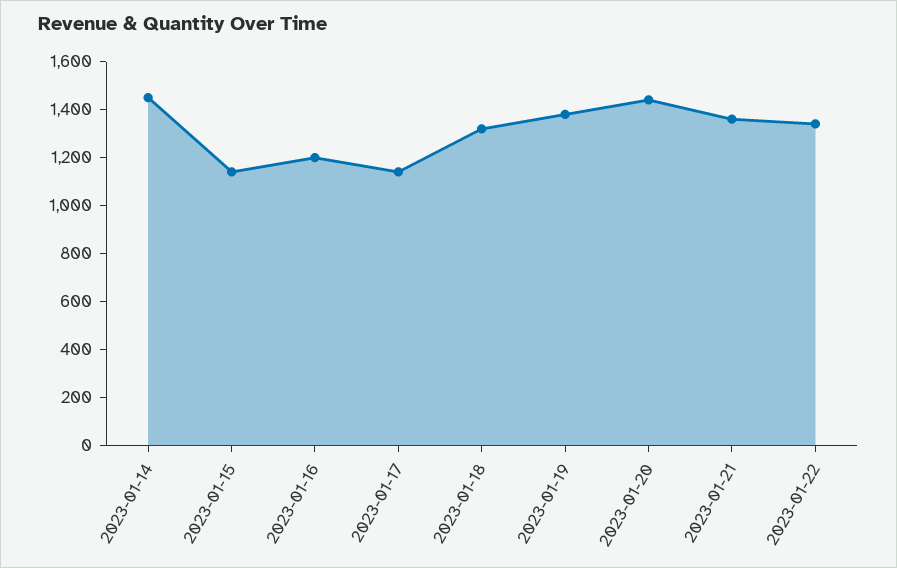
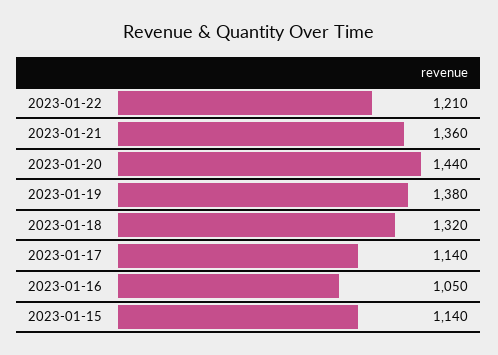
  {
-   "2023-01-14": 1450,
    "2023-01-15": 1140,
-   "2023-01-16": 1200,
+   "2023-01-16": 1050,
    "2023-01-17": 1140,
    "2023-01-18": 1320,
    "2023-01-19": 1380,
    "2023-01-20": 1440,
    "2023-01-21": 1360,
-   "2023-01-22": 1350
+   "2023-01-22": 1210
  }

